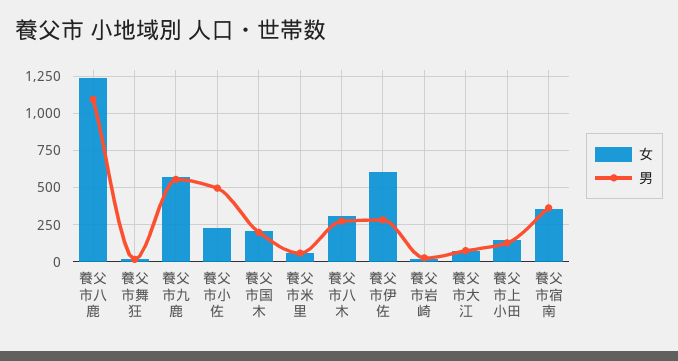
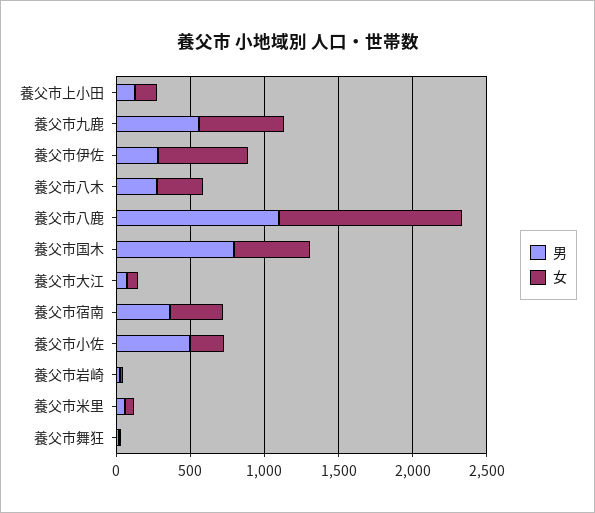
  {
    "女": {
      "養父市八鹿": 1250,
      "養父市舞狂": 0,
      "養父市九鹿": 550,
      "養父市小佐": 250,
-     "養父市国木": 200,
+     "養父市国木": 500,
      "養父市米里": 50,
      "養父市八木": 300,
      "養父市伊佐": 600,
      "養父市岩崎": 0,
      "養父市大江": 100,
      "養父市上小田": 150,
      "養父市宿南": 350
    },
    "男": {
      "養父市八鹿": 1100,
      "養父市舞狂": 0,
      "養父市九鹿": 550,
      "養父市小佐": 500,
-     "養父市国木": 200,
+     "養父市国木": 800,
      "養父市米里": 50,
      "養父市八木": 250,
      "養父市伊佐": 300,
      "養父市岩崎": 50,
      "養父市大江": 100,
      "養父市上小田": 150,
      "養父市宿南": 350
    }
  }

